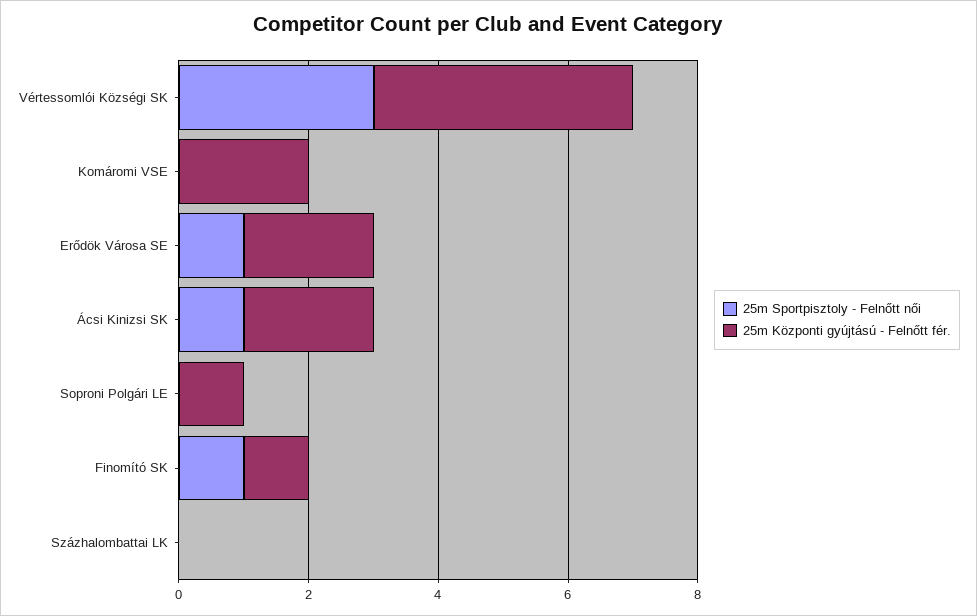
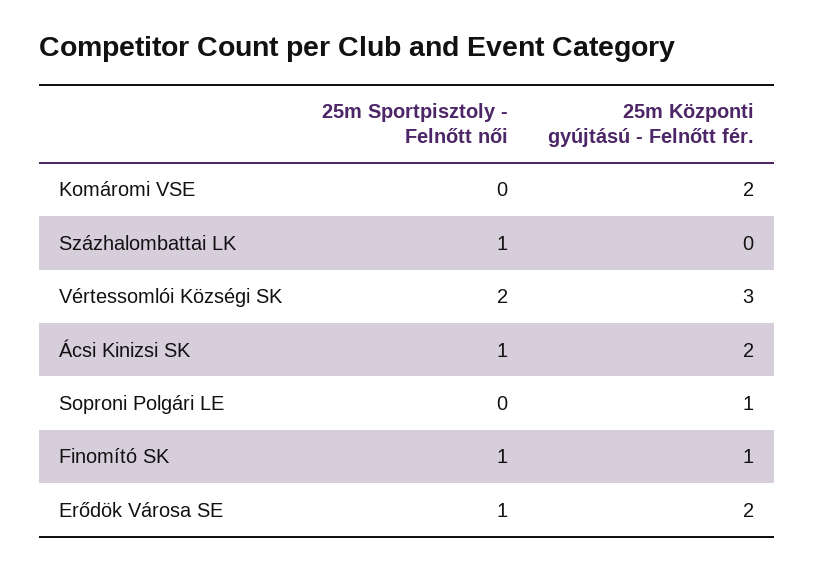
  {
    "25m Sportpisztoly - Felnőtt női": {
-     "Vértessomlói Községi SK": 3,
+     "Vértessomlói Községi SK": 2,
      "Komáromi VSE": 0,
      "Erődök Városa SE": 1,
      "Ácsi Kinizsi SK": 1,
      "Soproni Polgári LE": 0,
      "Finomító SK": 1,
-     "Százhalombattai LK": 0
+     "Százhalombattai LK": 1
    },
    "25m Központi gyújtású - Felnőtt fér.": {
-     "Vértessomlói Községi SK": 4,
+     "Vértessomlói Községi SK": 3,
      "Komáromi VSE": 2,
      "Erődök Városa SE": 2,
      "Ácsi Kinizsi SK": 2,
      "Soproni Polgári LE": 1,
      "Finomító SK": 1,
      "Százhalombattai LK": 0
    }
  }

